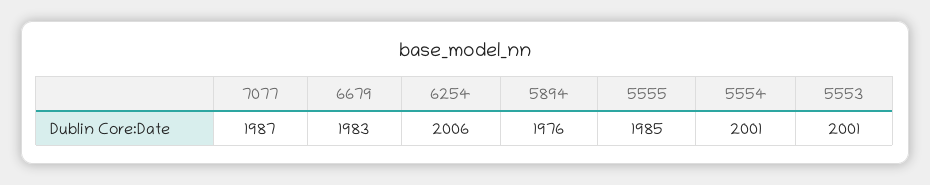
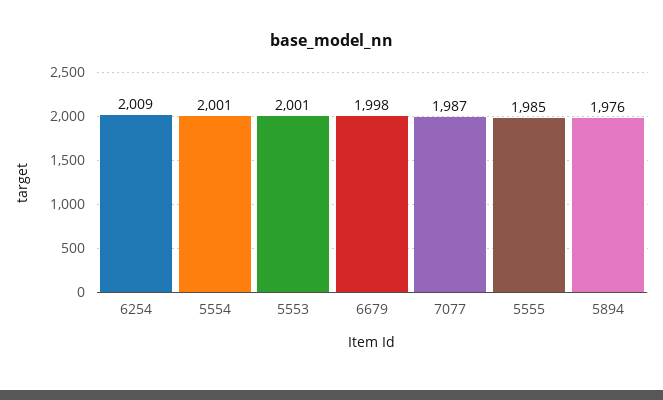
  {
    "7077": 1987,
-   "6679": 1983,
+   "6679": 1998,
-   "6254": 2006,
+   "6254": 2009,
    "5894": 1976,
    "5555": 1985,
    "5554": 2001,
    "5553": 2001
  }

